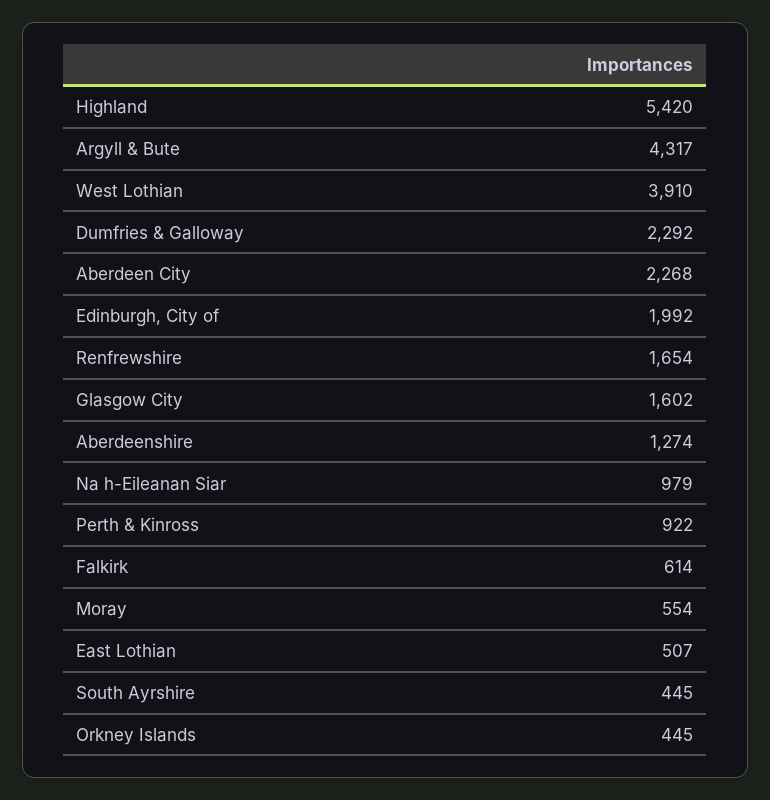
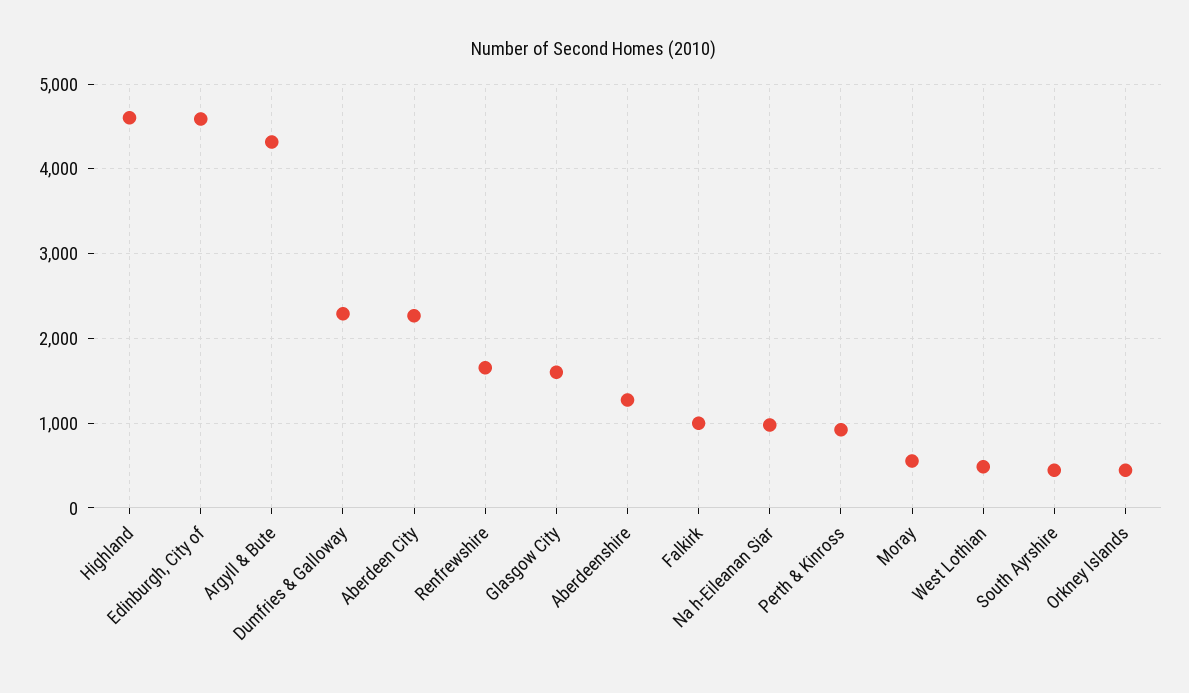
  {
-   "Highland": 5420,
+   "Highland": 4600,
    "Argyll & Bute": 4317,
-   "West Lothian": 3910,
+   "West Lothian": 500,
    "Dumfries & Galloway": 2292,
    "Aberdeen City": 2268,
-   "Edinburgh, City of": 1992,
+   "Edinburgh, City of": 4600,
    "Renfrewshire": 1654,
    "Glasgow City": 1602,
    "Aberdeenshire": 1274,
    "Na h-Eileanan Siar": 979,
    "Perth & Kinross": 922,
-   "Falkirk": 614,
+   "Falkirk": 1000,
    "Moray": 554,
-   "East Lothian": 507,
    "South Ayrshire": 445,
    "Orkney Islands": 445
  }

